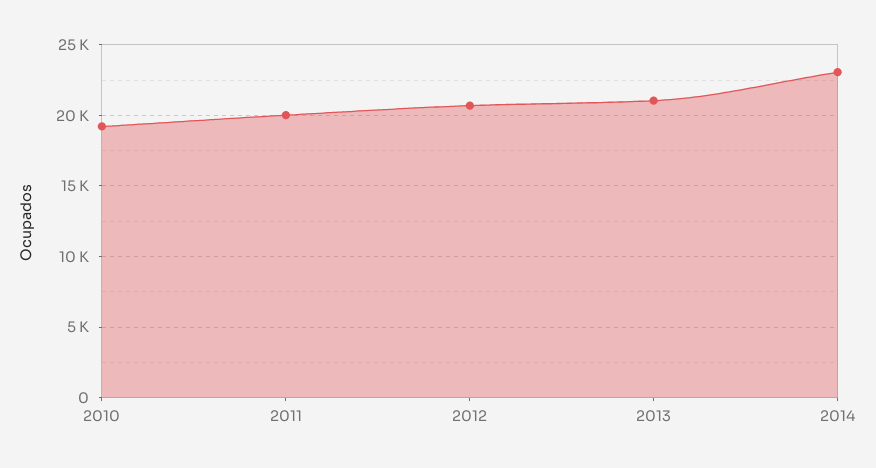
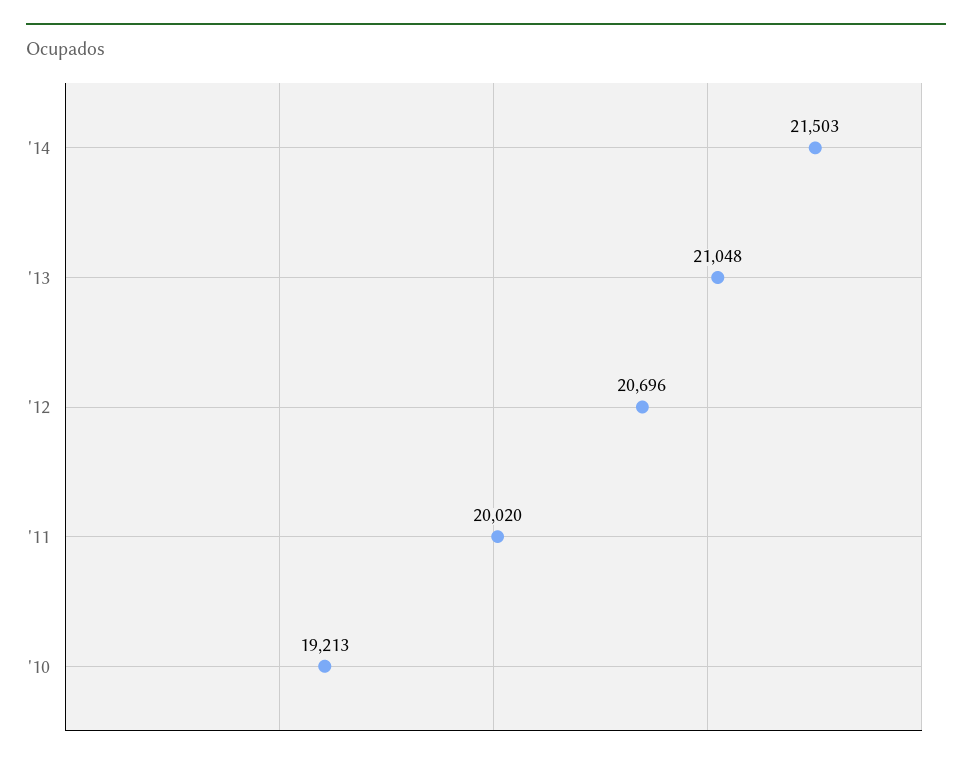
  {
    "2010": 19213,
    "2011": 20020,
    "2012": 20696,
    "2013": 21048,
-   "2014": 23000
+   "2014": 21503
  }

